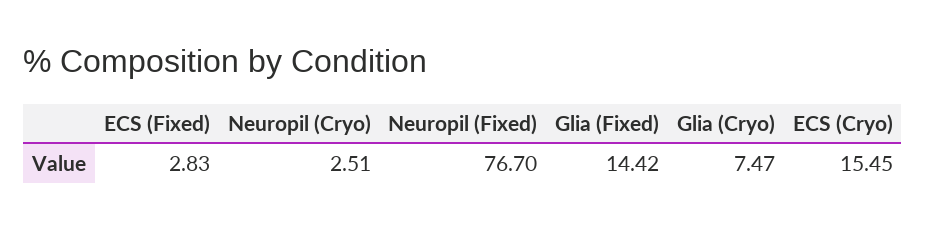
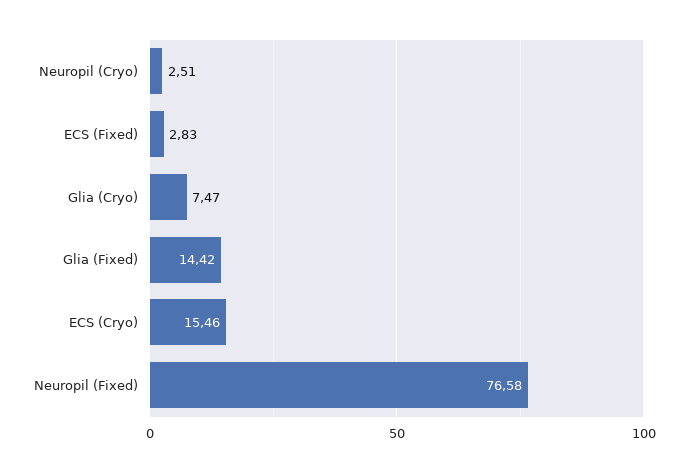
  {
    "ECS (Fixed)": 2.83,
    "Neuropil (Cryo)": 2.51,
-   "Neuropil (Fixed)": 76.7,
+   "Neuropil (Fixed)": 76.58,
    "Glia (Fixed)": 14.42,
    "Glia (Cryo)": 7.47,
-   "ECS (Cryo)": 15.45
+   "ECS (Cryo)": 15.46
  }

